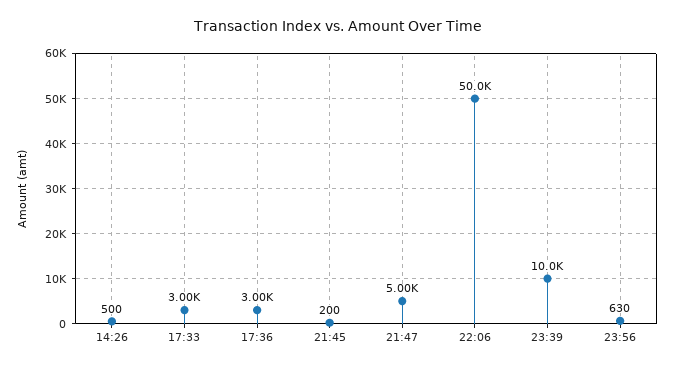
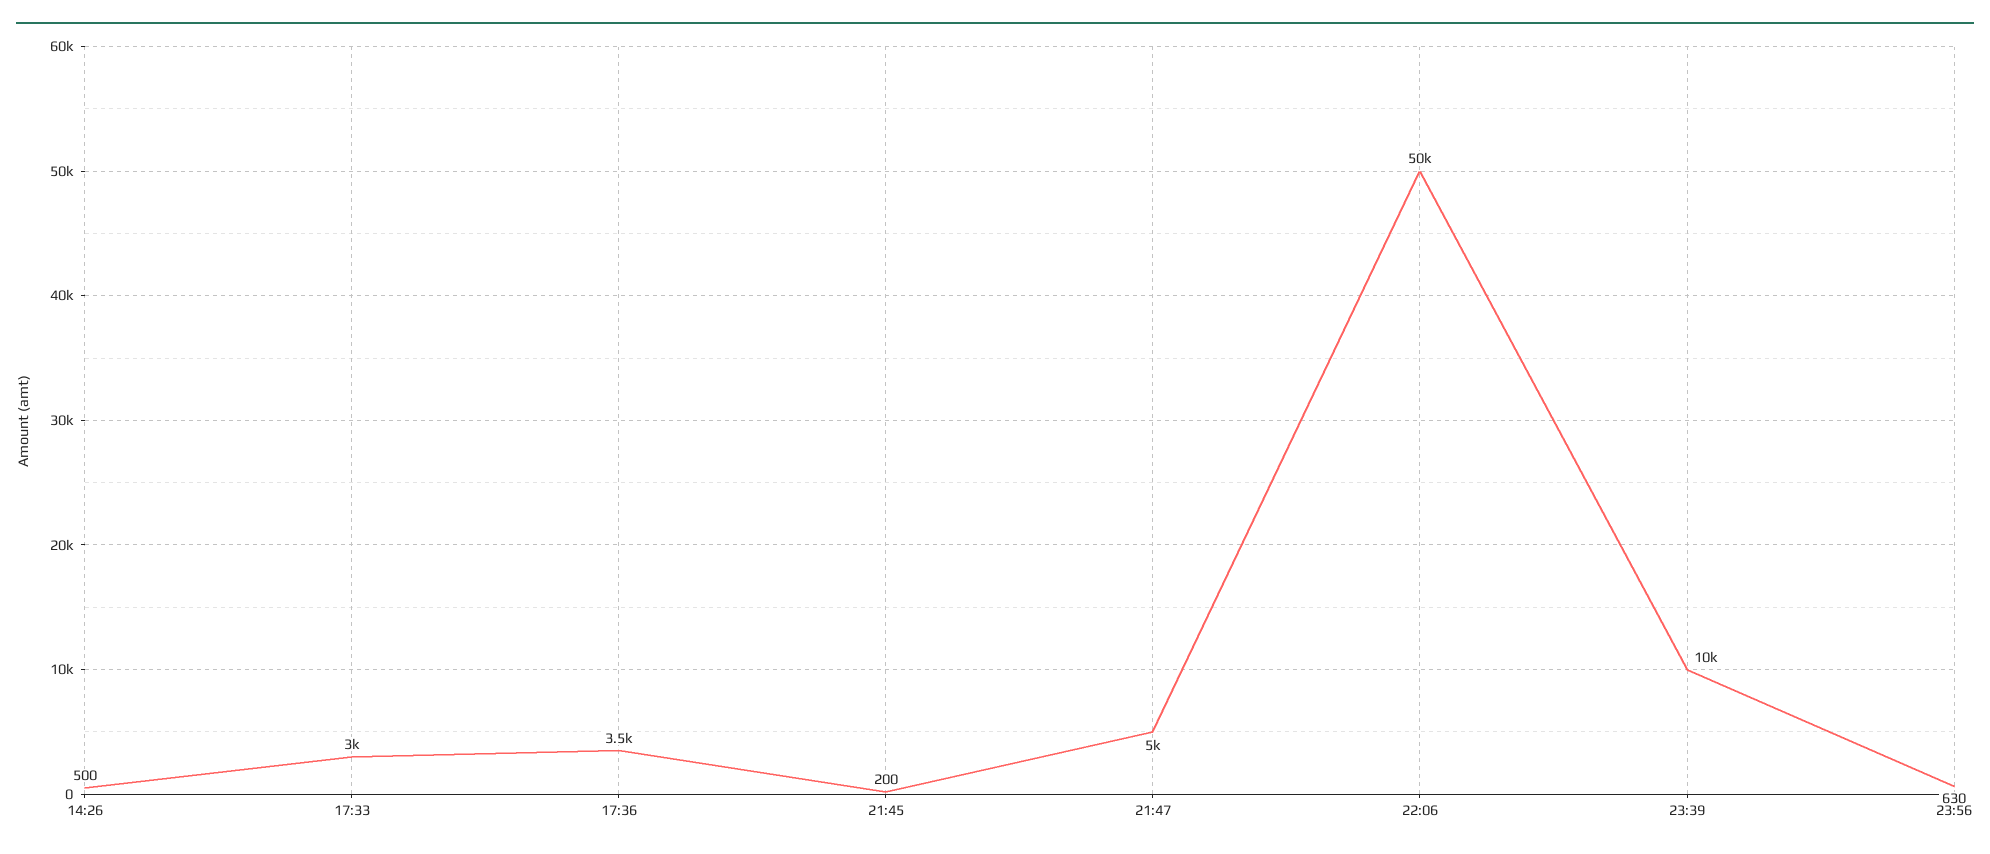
  {
    "14:26": 500,
    "17:33": 3000,
-   "17:36": 3000,
+   "17:36": 3500,
    "21:45": 200,
    "21:47": 5000,
    "22:06": 50000,
    "23:39": 10000,
    "23:56": 630
  }

